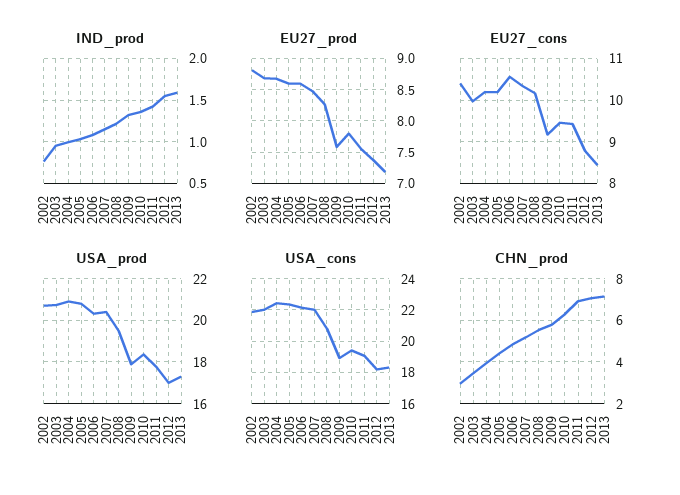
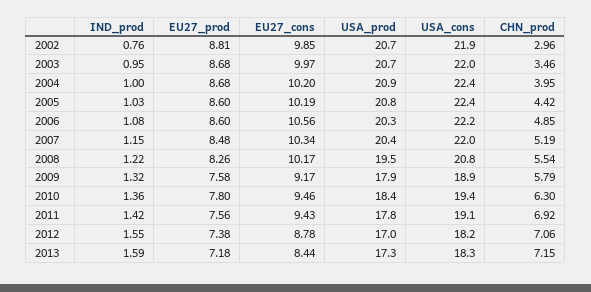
  {
    "IND_prod": {
      "2002": 0.76,
      "2003": 0.95,
      "2004": 1,
      "2005": 1.03,
      "2006": 1.08,
      "2007": 1.15,
      "2008": 1.22,
      "2009": 1.32,
      "2010": 1.36,
      "2011": 1.42,
      "2012": 1.55,
      "2013": 1.59
    },
    "EU27_prod": {
      "2002": 8.81,
      "2003": 8.68,
      "2004": 8.68,
      "2005": 8.6,
      "2006": 8.6,
      "2007": 8.48,
      "2008": 8.26,
      "2009": 7.58,
      "2010": 7.8,
      "2011": 7.56,
      "2012": 7.38,
      "2013": 7.18
    },
    "EU27_cons": {
-     "2002": 10.4,
+     "2002": 9.85,
      "2003": 9.97,
      "2004": 10.2,
      "2005": 10.19,
      "2006": 10.56,
      "2007": 10.34,
      "2008": 10.17,
      "2009": 9.17,
      "2010": 9.46,
      "2011": 9.43,
      "2012": 8.78,
      "2013": 8.44
    },
    "USA_prod": {
      "2002": 20.7,
      "2003": 20.7,
      "2004": 20.9,
      "2005": 20.8,
      "2006": 20.3,
      "2007": 20.4,
      "2008": 19.5,
      "2009": 17.9,
      "2010": 18.4,
      "2011": 17.8,
      "2012": 17,
      "2013": 17.3
    },
    "USA_cons": {
      "2002": 21.9,
      "2003": 22,
      "2004": 22.4,
      "2005": 22.4,
      "2006": 22.2,
      "2007": 22,
      "2008": 20.8,
      "2009": 18.9,
      "2010": 19.4,
      "2011": 19.1,
      "2012": 18.2,
      "2013": 18.3
    },
    "CHN_prod": {
      "2002": 2.96,
      "2003": 3.46,
      "2004": 3.95,
      "2005": 4.42,
      "2006": 4.85,
      "2007": 5.19,
      "2008": 5.54,
      "2009": 5.79,
      "2010": 6.3,
      "2011": 6.92,
      "2012": 7.06,
      "2013": 7.15
    }
  }

